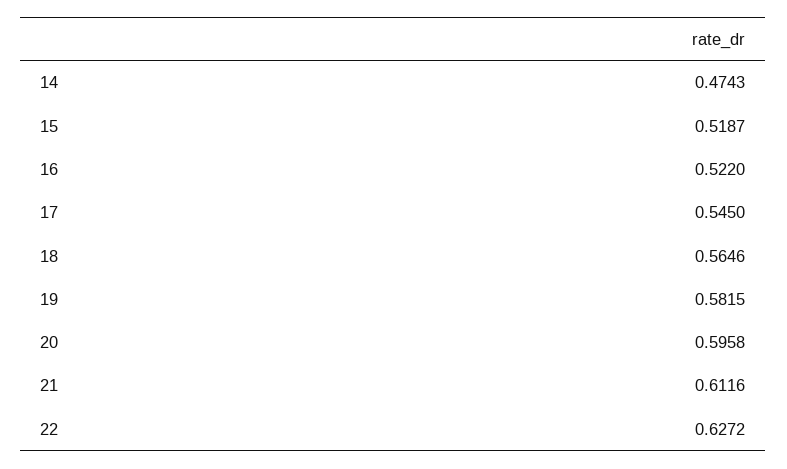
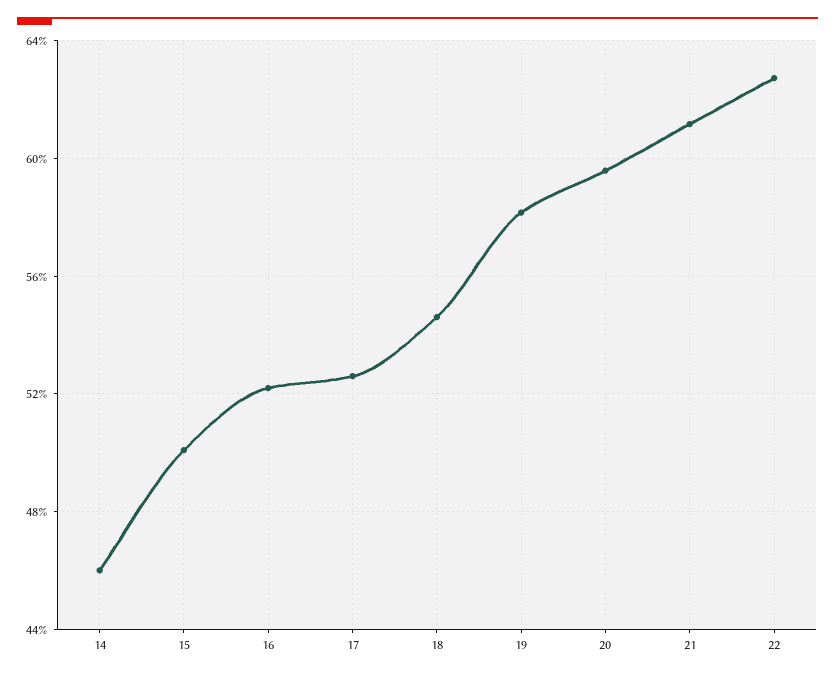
  {
-   "14": 0.4743,
+   "14": 0.46,
-   "15": 0.5187,
+   "15": 0.5,
    "16": 0.522,
-   "17": 0.545,
+   "17": 0.525,
-   "18": 0.5646,
+   "18": 0.545,
    "19": 0.5815,
    "20": 0.5958,
    "21": 0.6116,
    "22": 0.6272
  }

